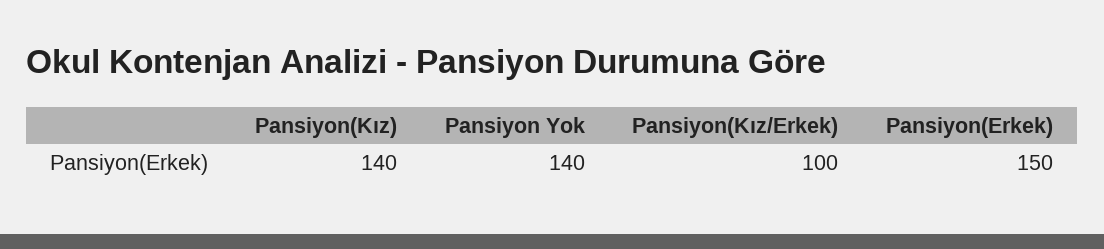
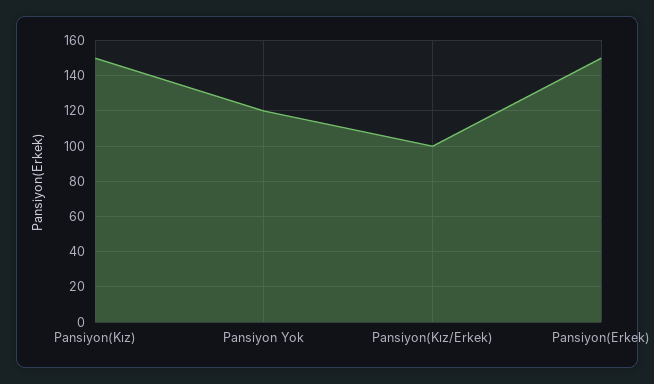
  {
-   "Pansiyon(Kız)": 140,
+   "Pansiyon(Kız)": 150,
-   "Pansiyon Yok": 140,
+   "Pansiyon Yok": 120,
    "Pansiyon(Kız/Erkek)": 100,
    "Pansiyon(Erkek)": 150
  }

